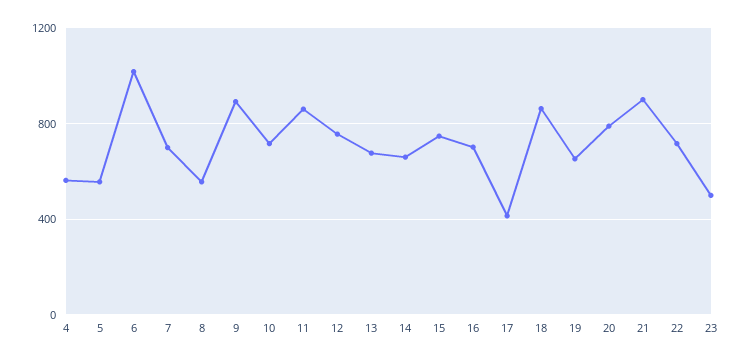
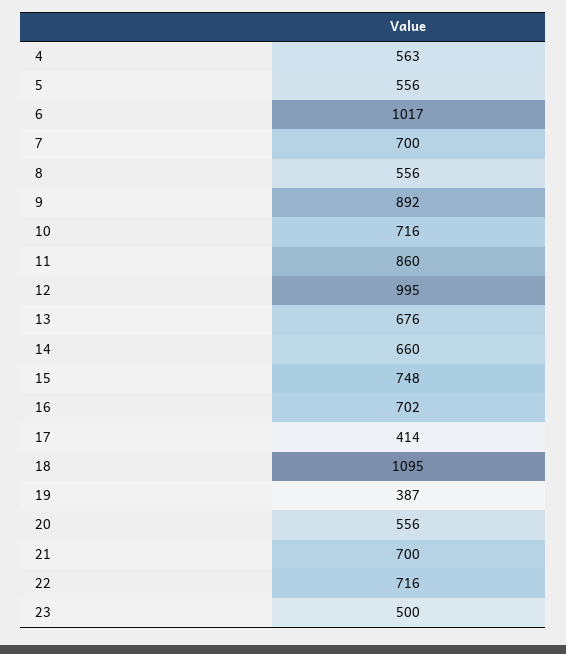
  {
    "4": 563,
    "5": 556,
    "6": 1017,
    "7": 700,
    "8": 556,
    "9": 892,
    "10": 716,
    "11": 860,
-   "12": 750,
+   "12": 995,
    "13": 676,
    "14": 660,
    "15": 748,
    "16": 702,
    "17": 414,
-   "18": 850,
+   "18": 1095,
-   "19": 650,
+   "19": 387,
-   "20": 800,
+   "20": 556,
-   "21": 900,
+   "21": 700,
    "22": 716,
    "23": 500
  }

